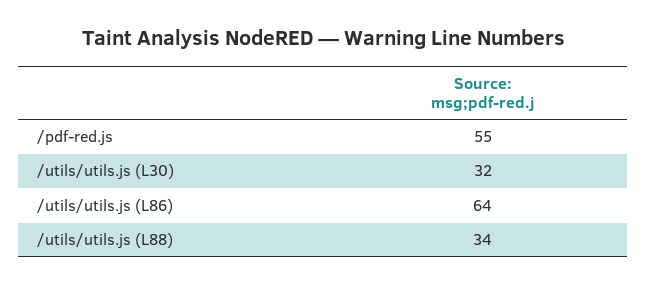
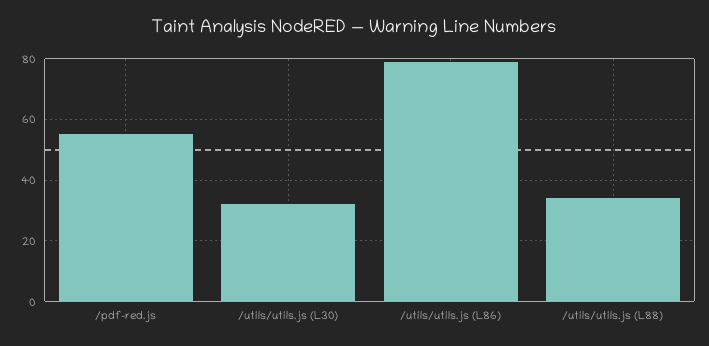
  {
    "/pdf-red.js": 55,
    "/utils/utils.js (L30)": 32,
-   "/utils/utils.js (L86)": 64,
+   "/utils/utils.js (L86)": 80,
    "/utils/utils.js (L88)": 34
  }

